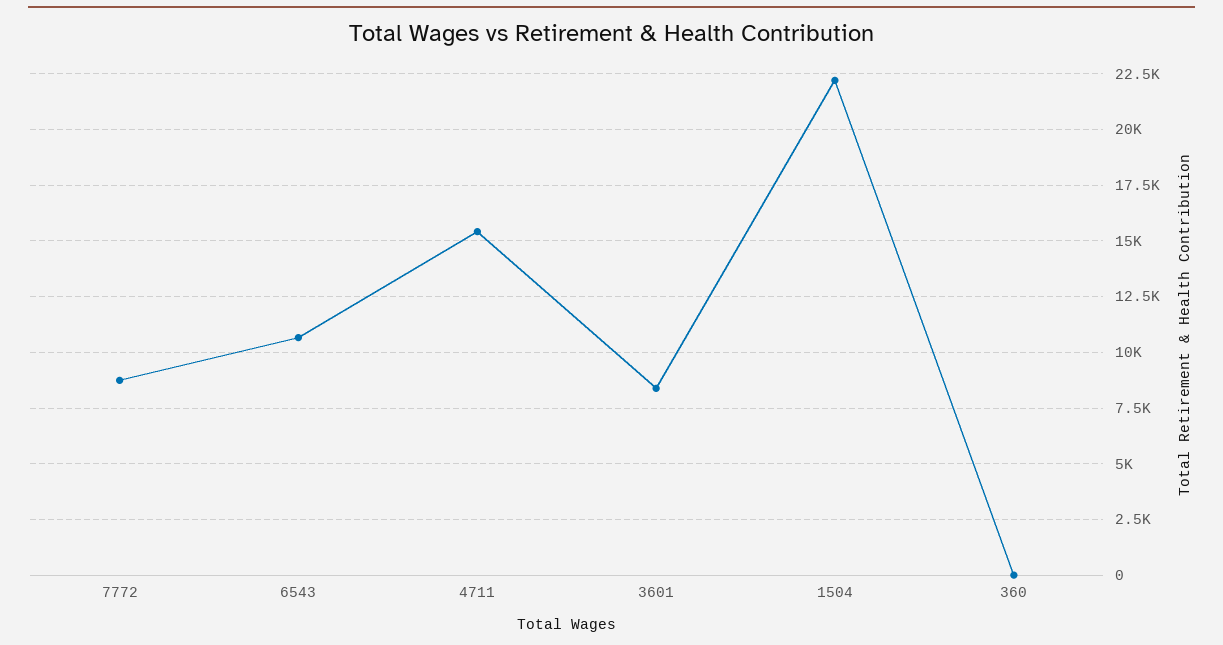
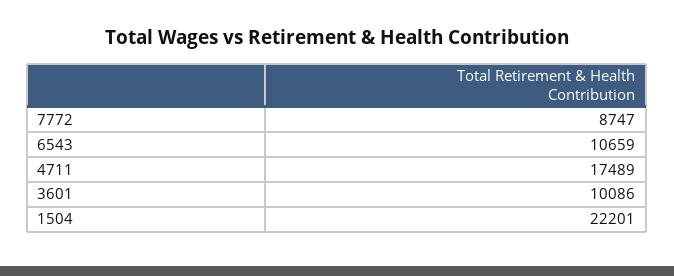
  {
    "7772": 8747,
    "6543": 10659,
-   "4711": 15500,
+   "4711": 17489,
-   "3601": 8500,
+   "3601": 10086,
-   "1504": 22201,
+   "1504": 22201
-   "360": 0
  }

